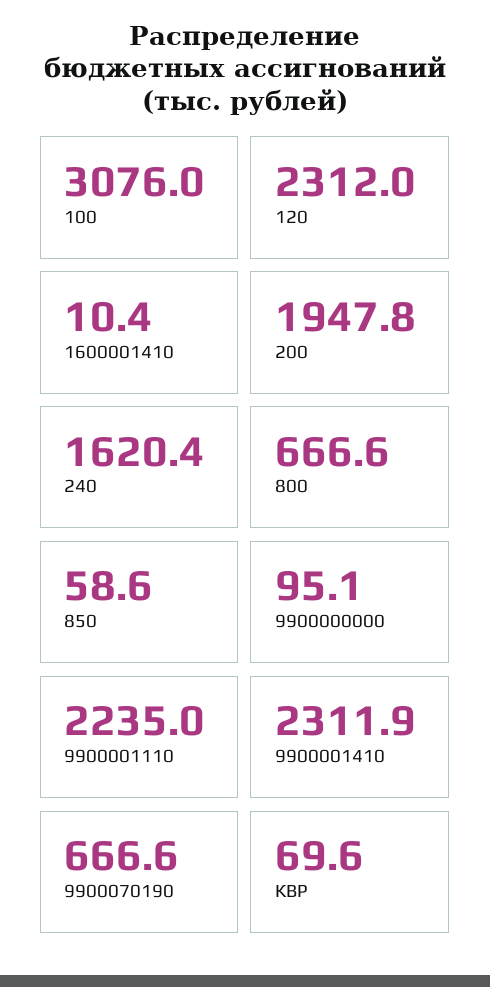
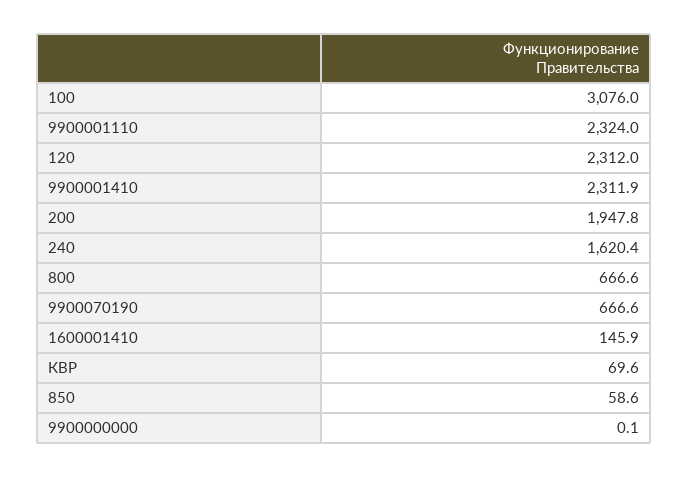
  {
    "100": 3076,
    "120": 2312,
-   "1600001410": 10.4,
+   "1600001410": 145.9,
    "200": 1947.8,
    "240": 1620.4,
    "800": 666.6,
    "850": 58.6,
-   "9900000000": 95.1,
+   "9900000000": 0.1,
-   "9900001110": 2235,
+   "9900001110": 2324,
    "9900001410": 2311.9,
    "9900070190": 666.6,
    "КВР": 69.6
  }

